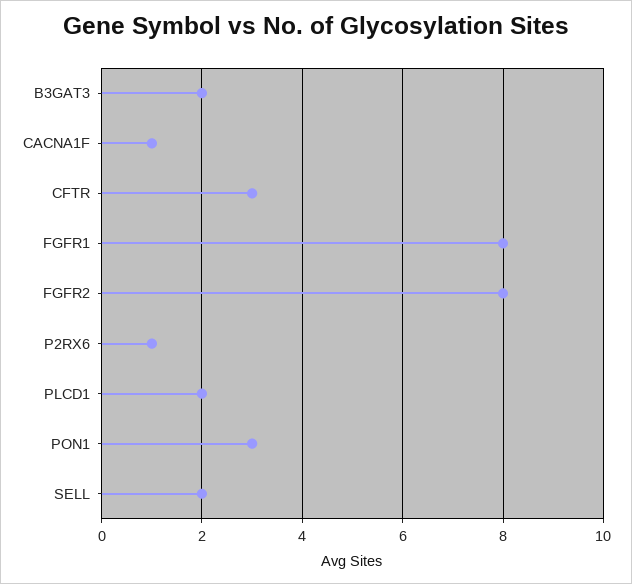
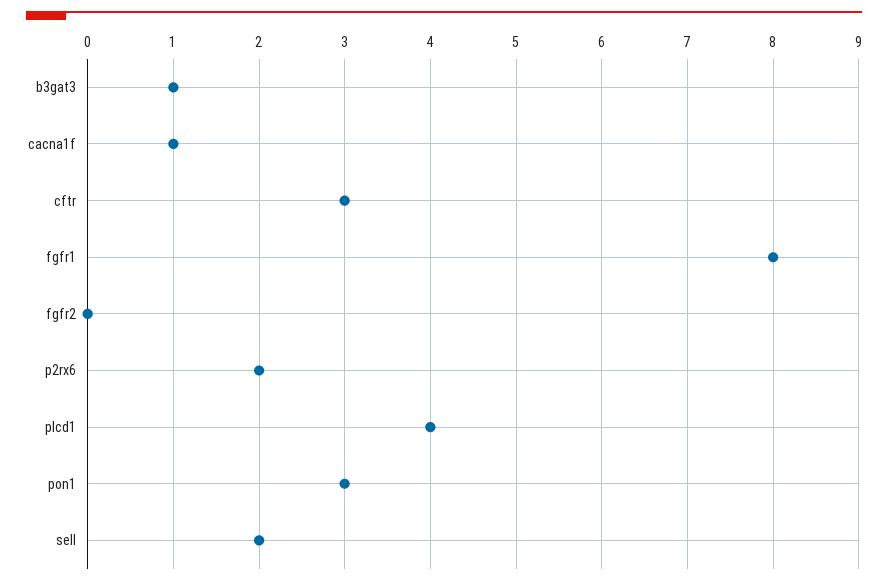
  {
-   "B3GAT3": 2,
+   "B3GAT3": 1,
    "CACNA1F": 1,
    "CFTR": 3,
    "FGFR1": 8,
-   "FGFR2": 8,
+   "FGFR2": 0,
-   "P2RX6": 1,
+   "P2RX6": 2,
-   "PLCD1": 2,
+   "PLCD1": 4,
    "PON1": 3,
    "SELL": 2
  }

